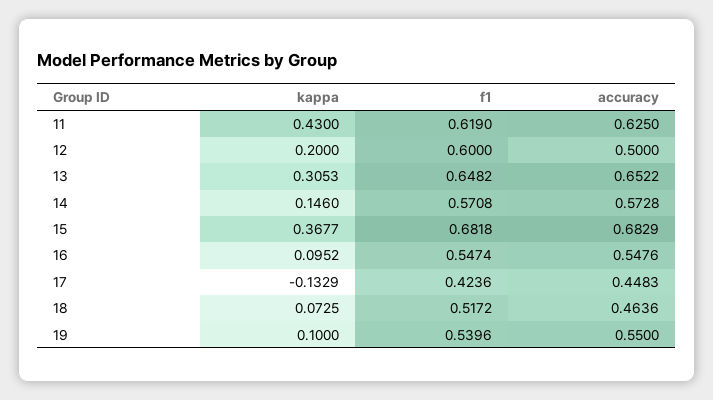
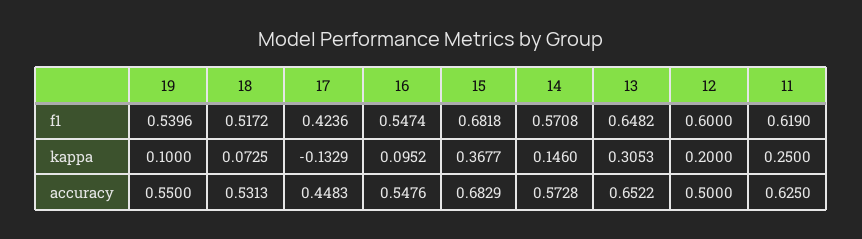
  {
    "kappa": {
-     "11": 0.43,
+     "11": 0.25,
      "12": 0.2,
      "13": 0.3053,
      "14": 0.146,
      "15": 0.3677,
      "16": 0.0952,
      "17": -0.1329,
      "18": 0.0725,
      "19": 0.1
    },
    "f1": {
      "11": 0.619,
      "12": 0.6,
      "13": 0.6482,
      "14": 0.5708,
      "15": 0.6818,
      "16": 0.5474,
      "17": 0.4236,
      "18": 0.5172,
      "19": 0.5396
    },
    "accuracy": {
      "11": 0.625,
      "12": 0.5,
      "13": 0.6522,
      "14": 0.5728,
      "15": 0.6829,
      "16": 0.5476,
      "17": 0.4483,
-     "18": 0.4636,
+     "18": 0.5313,
      "19": 0.55
    }
  }

